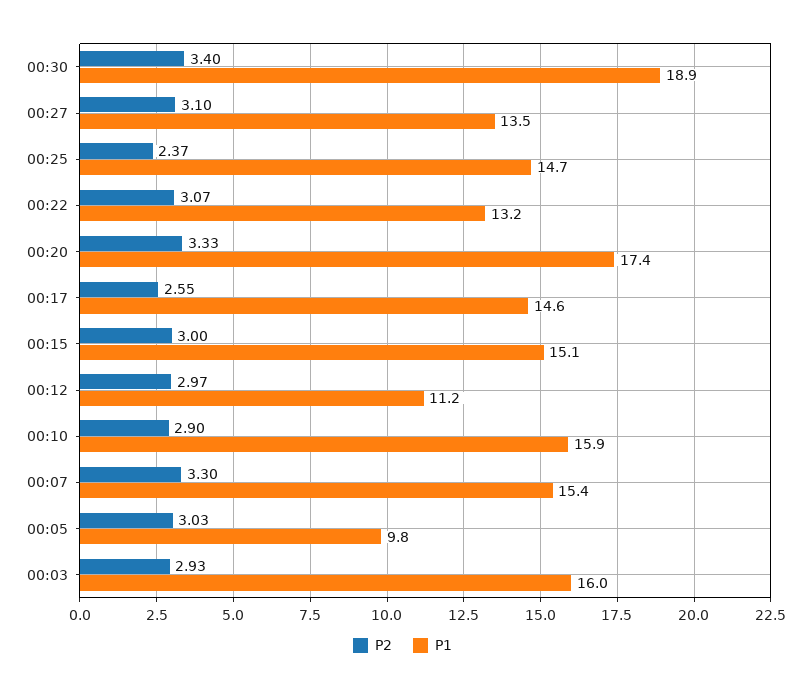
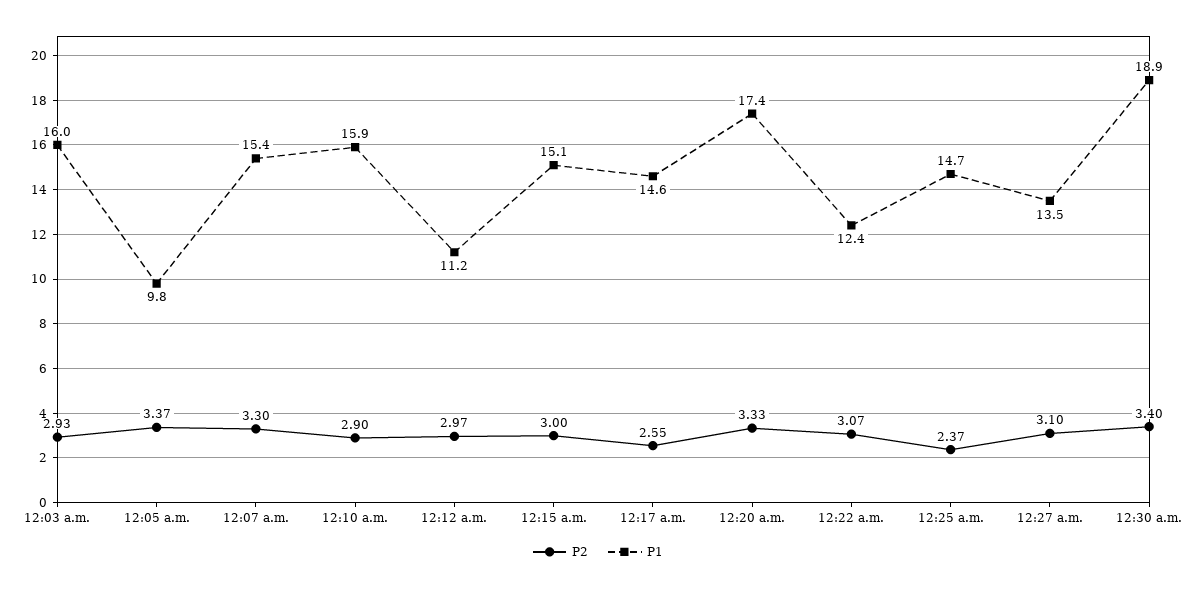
  {
    "P2": {
      "00:30": 3.4,
      "00:27": 3.1,
      "00:25": 2.37,
      "00:22": 3.07,
      "00:20": 3.33,
      "00:17": 2.55,
      "00:15": 3,
      "00:12": 2.97,
      "00:10": 2.9,
      "00:07": 3.3,
-     "00:05": 3.03,
+     "00:05": 3.37,
      "00:03": 2.93
    },
    "P1": {
      "00:30": 18.9,
      "00:27": 13.5,
      "00:25": 14.7,
-     "00:22": 13.2,
+     "00:22": 12.4,
      "00:20": 17.4,
      "00:17": 14.6,
      "00:15": 15.1,
      "00:12": 11.2,
      "00:10": 15.9,
      "00:07": 15.4,
      "00:05": 9.8,
      "00:03": 16
    }
  }

